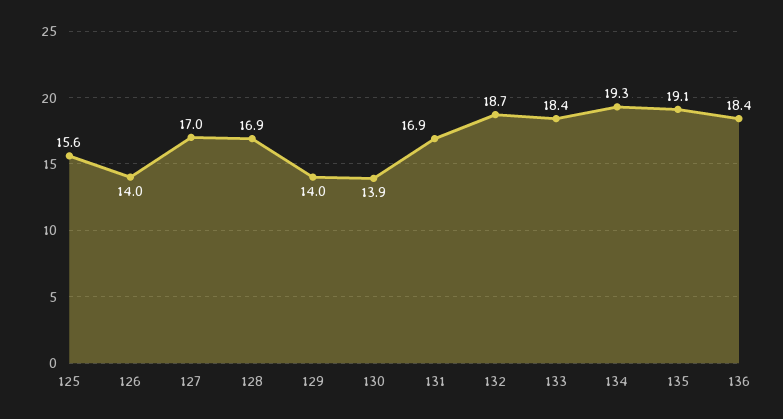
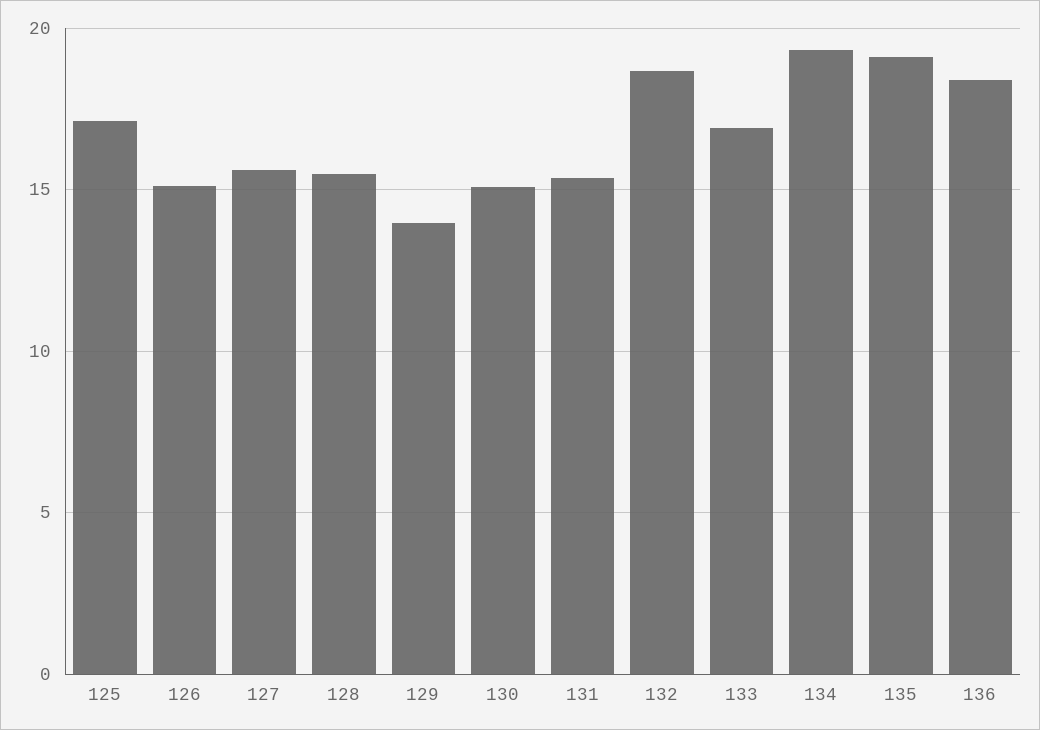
  {
-   "125": 15.6,
+   "125": 17,
-   "126": 14,
+   "126": 15,
-   "127": 17,
+   "127": 15.5,
-   "128": 16.9,
+   "128": 15.5,
    "129": 14,
-   "130": 13.9,
+   "130": 15,
-   "131": 16.9,
+   "131": 15.5,
    "132": 18.7,
-   "133": 18.4,
+   "133": 17,
    "134": 19.3,
    "135": 19.1,
    "136": 18.4
  }

